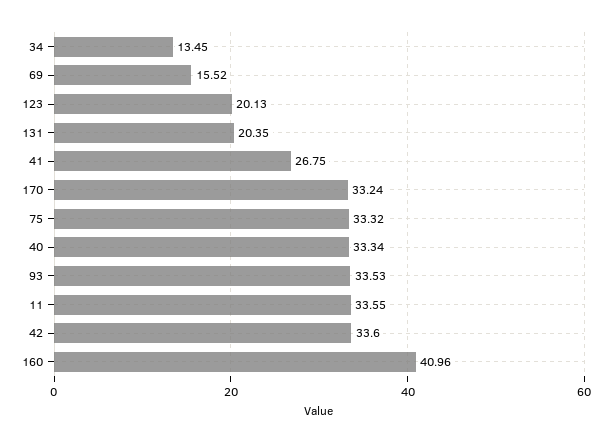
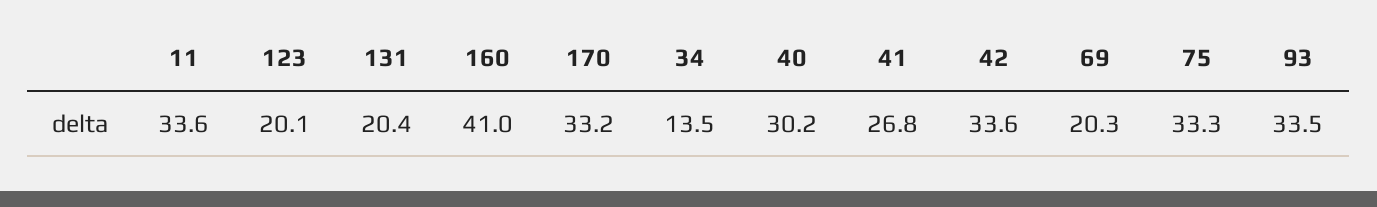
  {
    "34": 13.45,
-   "69": 15.52,
+   "69": 20.3,
    "123": 20.13,
    "131": 20.35,
    "41": 26.75,
    "170": 33.24,
    "75": 33.32,
-   "40": 33.34,
+   "40": 30.2,
    "93": 33.53,
    "11": 33.55,
    "42": 33.6,
    "160": 40.96
  }

